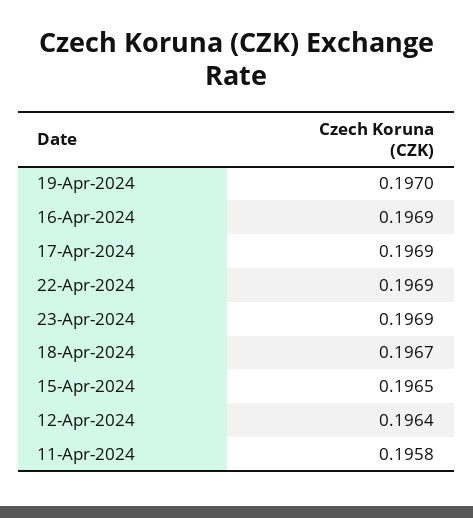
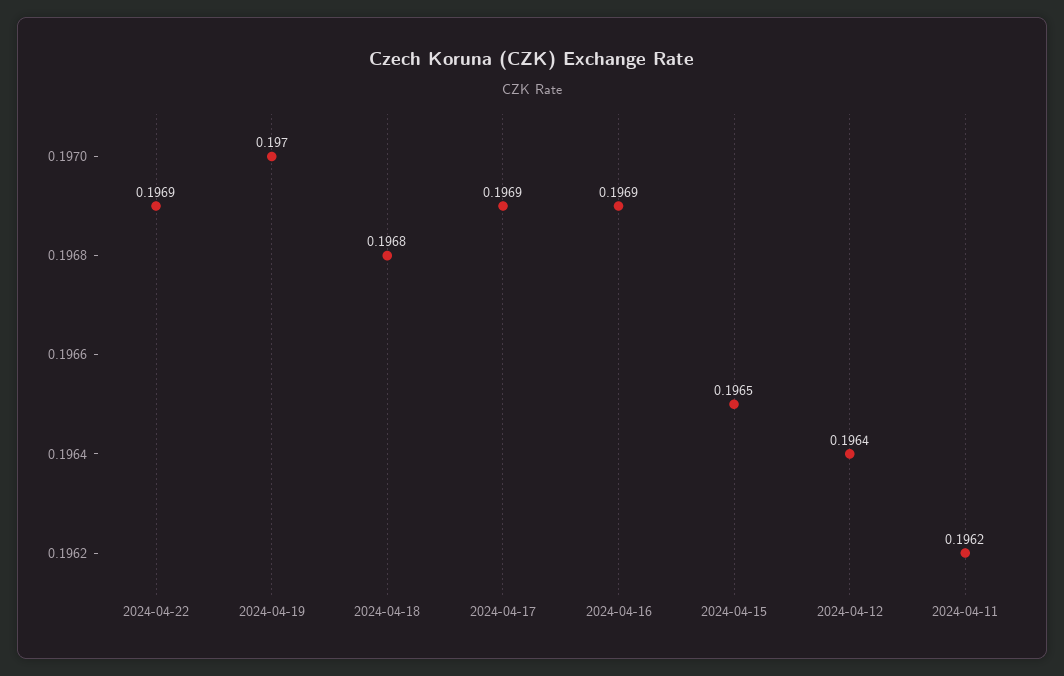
  {
    "19-Apr-2024": 0.197,
    "16-Apr-2024": 0.1969,
    "17-Apr-2024": 0.1969,
    "22-Apr-2024": 0.1969,
-   "23-Apr-2024": 0.1969,
-   "18-Apr-2024": 0.1967,
+   "18-Apr-2024": 0.1968,
    "15-Apr-2024": 0.1965,
    "12-Apr-2024": 0.1964,
-   "11-Apr-2024": 0.1958
+   "11-Apr-2024": 0.1962
  }

